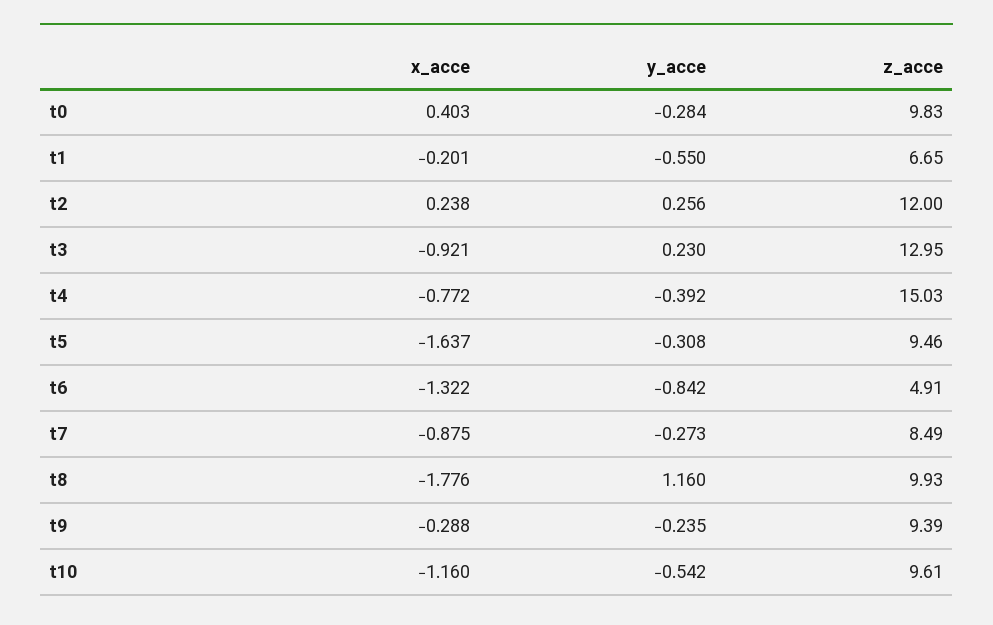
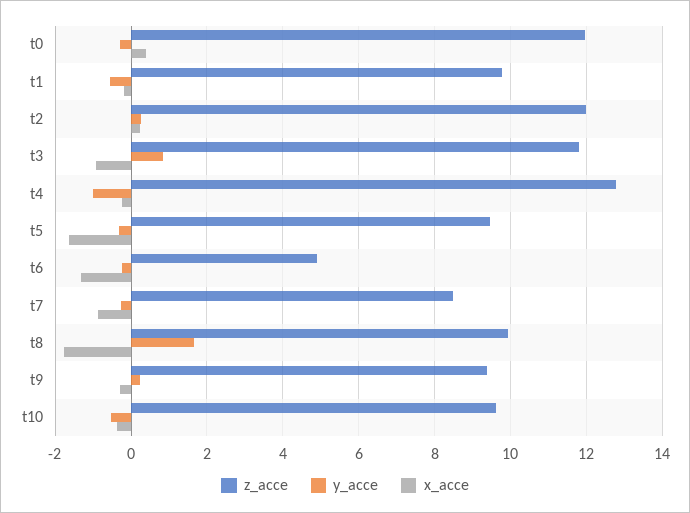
  {
    "x_acce": {
      "t0": 0.403,
      "t1": -0.201,
      "t2": 0.238,
      "t3": -0.921,
-     "t4": -0.772,
+     "t4": -0.2,
      "t5": -1.637,
      "t6": -1.322,
      "t7": -0.875,
      "t8": -1.776,
      "t9": -0.288,
-     "t10": -1.16
+     "t10": -0.4
    },
    "y_acce": {
      "t0": -0.284,
      "t1": -0.55,
      "t2": 0.256,
-     "t3": 0.23,
+     "t3": 0.8,
-     "t4": -0.392,
+     "t4": -1,
      "t5": -0.308,
-     "t6": -0.842,
+     "t6": -0.2,
      "t7": -0.273,
-     "t8": 1.16,
+     "t8": 1.6,
-     "t9": -0.235,
+     "t9": 0.2,
      "t10": -0.542
    },
    "z_acce": {
-     "t0": 9.83,
+     "t0": 12,
-     "t1": 6.65,
+     "t1": 9.8,
      "t2": 12,
-     "t3": 12.95,
+     "t3": 11.8,
-     "t4": 15.03,
+     "t4": 12.8,
      "t5": 9.46,
      "t6": 4.91,
      "t7": 8.49,
      "t8": 9.93,
      "t9": 9.39,
      "t10": 9.61
    }
  }

